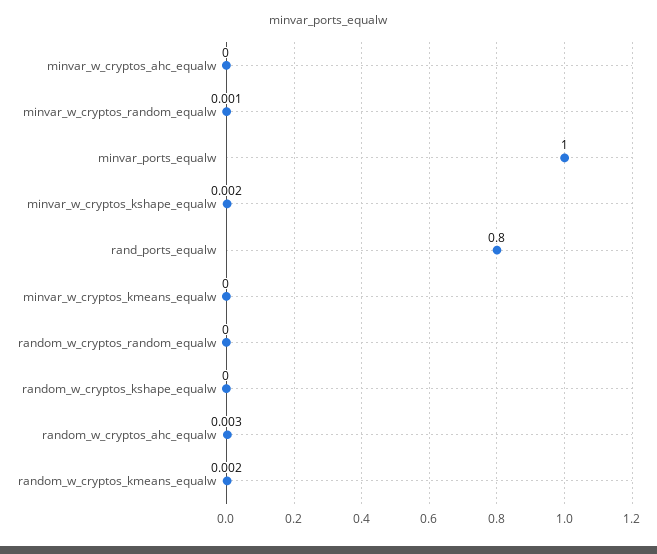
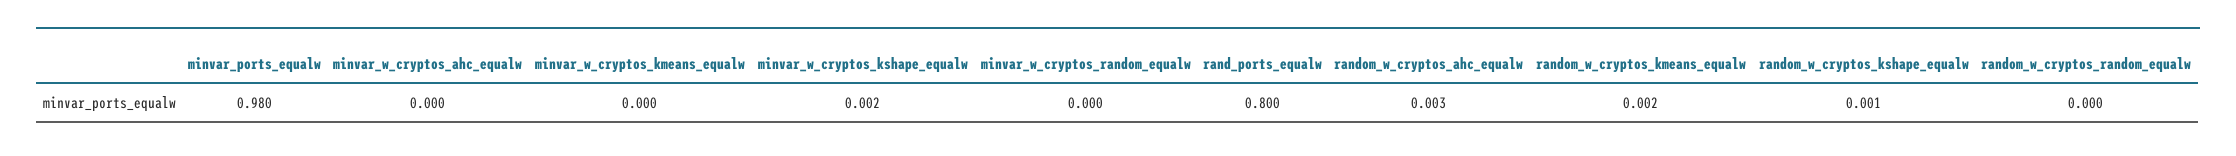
  {
    "minvar_w_cryptos_ahc_equalw": 0,
-   "minvar_w_cryptos_random_equalw": 0.001,
+   "minvar_w_cryptos_random_equalw": 0,
-   "minvar_ports_equalw": 1,
+   "minvar_ports_equalw": 0.98,
    "minvar_w_cryptos_kshape_equalw": 0.002,
    "rand_ports_equalw": 0.8,
    "minvar_w_cryptos_kmeans_equalw": 0,
    "random_w_cryptos_random_equalw": 0,
-   "random_w_cryptos_kshape_equalw": 0,
+   "random_w_cryptos_kshape_equalw": 0.001,
    "random_w_cryptos_ahc_equalw": 0.003,
    "random_w_cryptos_kmeans_equalw": 0.002
  }

